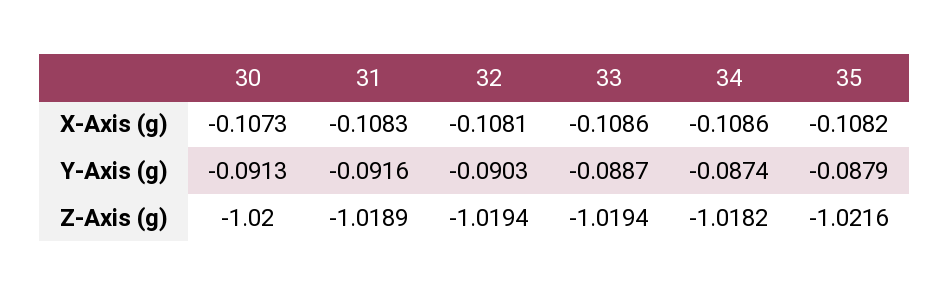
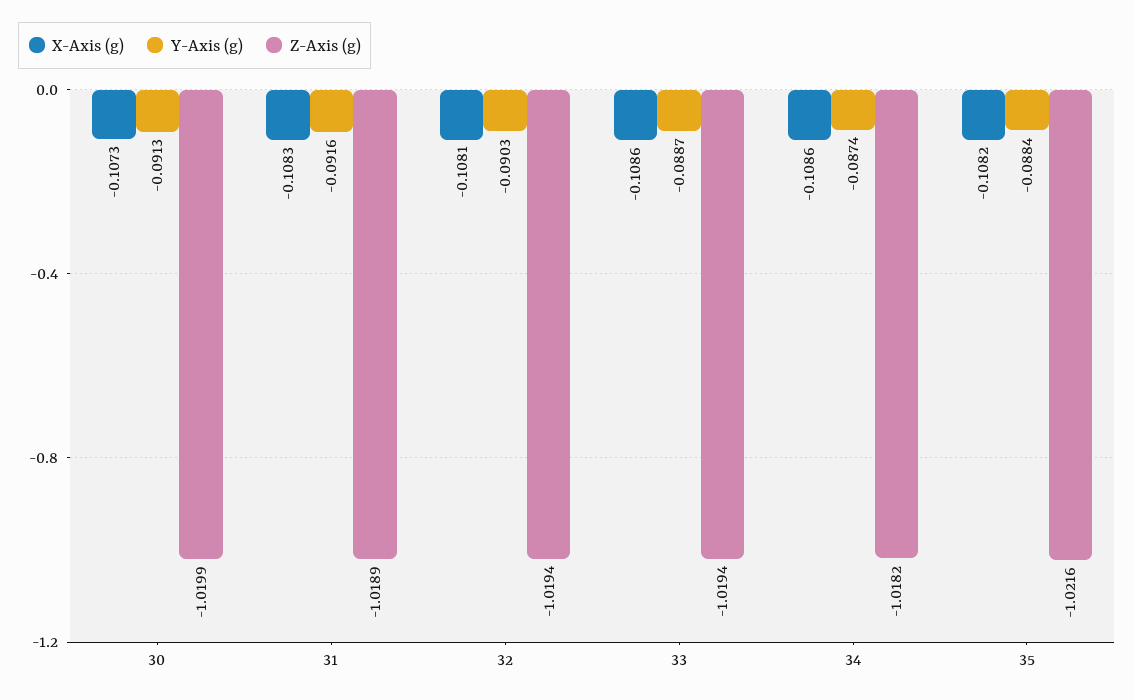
  {
    "X-Axis (g)": {
      "30": -0.1073,
      "31": -0.1083,
      "32": -0.1081,
      "33": -0.1086,
      "34": -0.1086,
      "35": -0.1082
    },
    "Y-Axis (g)": {
      "30": -0.0913,
      "31": -0.0916,
      "32": -0.0903,
      "33": -0.0887,
      "34": -0.0874,
-     "35": -0.0879
+     "35": -0.0884
    },
    "Z-Axis (g)": {
-     "30": -1.02,
+     "30": -1.0199,
      "31": -1.0189,
      "32": -1.0194,
      "33": -1.0194,
      "34": -1.0182,
      "35": -1.0216
    }
  }

